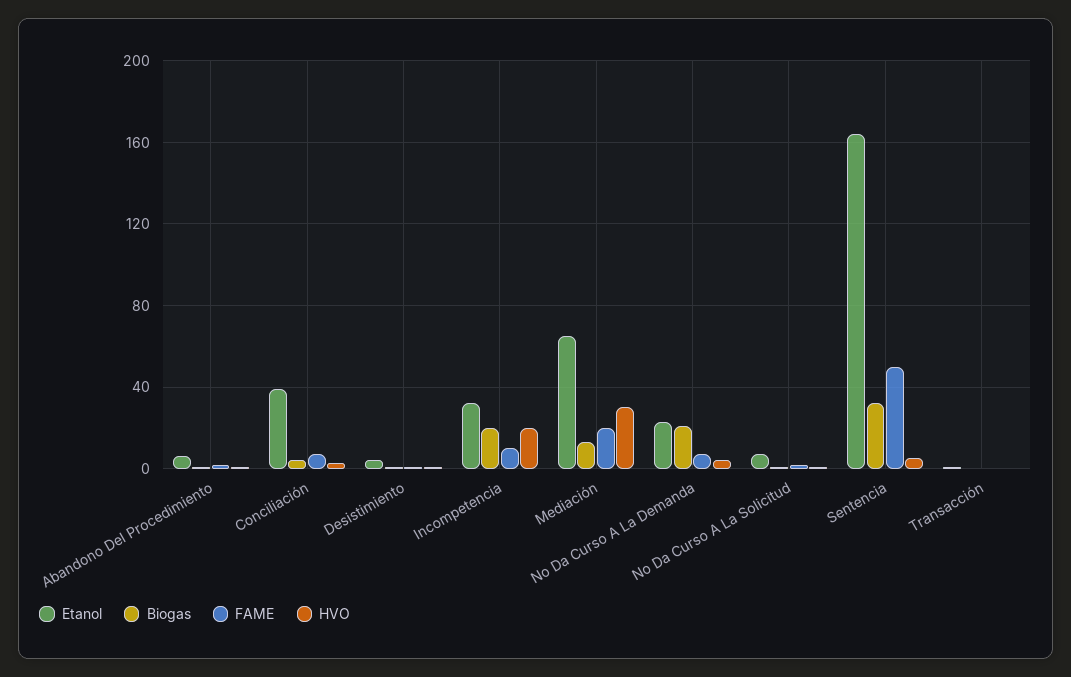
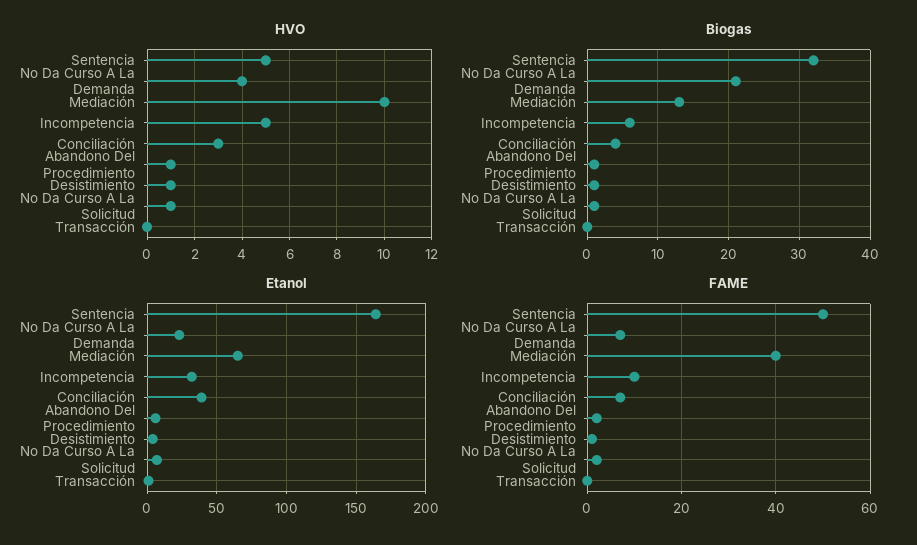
  {
    "Etanol": {
      "Abandono Del Procedimiento": 5,
      "Conciliación": 40,
      "Desistimiento": 5,
      "Incompetencia": 30,
      "Mediación": 65,
      "No Da Curso A La Demanda": 25,
      "No Da Curso A La Solicitud": 5,
      "Sentencia": 165,
      "Transacción": 0
    },
    "Biogas": {
      "Abandono Del Procedimiento": 1,
      "Conciliación": 4,
      "Desistimiento": 1,
-     "Incompetencia": 20,
+     "Incompetencia": 6,
      "Mediación": 13,
      "No Da Curso A La Demanda": 21,
      "No Da Curso A La Solicitud": 1,
      "Sentencia": 32,
      "Transacción": 0
    },
    "FAME": {
      "Abandono Del Procedimiento": 0,
      "Conciliación": 5,
      "Desistimiento": 0,
      "Incompetencia": 10,
-     "Mediación": 20,
+     "Mediación": 40,
      "No Da Curso A La Demanda": 5,
      "No Da Curso A La Solicitud": 0,
      "Sentencia": 50,
      "Transacción": 0
    },
    "HVO": {
      "Abandono Del Procedimiento": 1,
      "Conciliación": 3,
      "Desistimiento": 1,
-     "Incompetencia": 20,
+     "Incompetencia": 5,
-     "Mediación": 30,
+     "Mediación": 10,
      "No Da Curso A La Demanda": 4,
      "No Da Curso A La Solicitud": 1,
      "Sentencia": 5,
      "Transacción": 0
    }
  }

